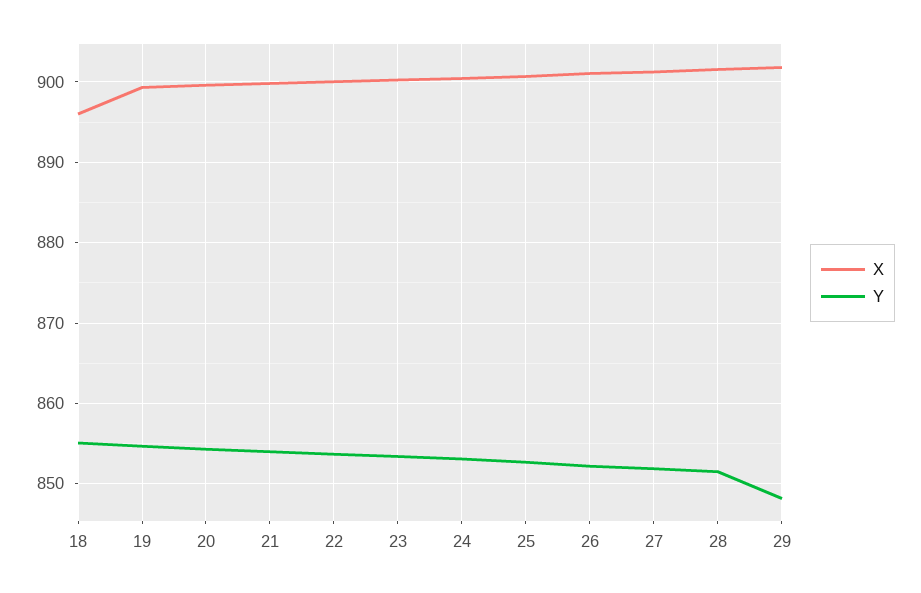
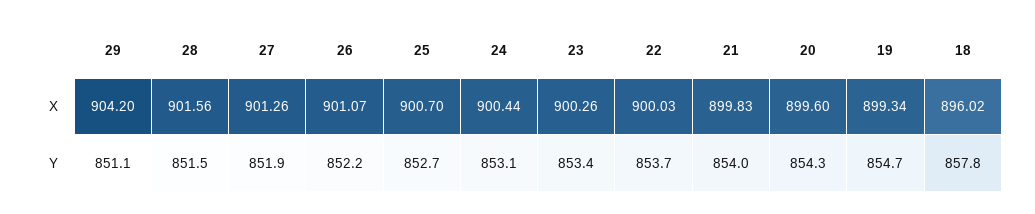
  {
    "X": {
      "18": 896.02,
      "19": 899.34,
      "20": 899.6,
      "21": 899.83,
      "22": 900.03,
      "23": 900.26,
      "24": 900.44,
      "25": 900.7,
      "26": 901.07,
      "27": 901.26,
      "28": 901.56,
-     "29": 902
+     "29": 904.2
    },
    "Y": {
-     "18": 855,
+     "18": 857.8,
      "19": 854.7,
      "20": 854.3,
      "21": 854,
      "22": 853.7,
      "23": 853.4,
      "24": 853.1,
      "25": 852.7,
      "26": 852.2,
      "27": 851.9,
      "28": 851.5,
-     "29": 848
+     "29": 851.1
    }
  }

